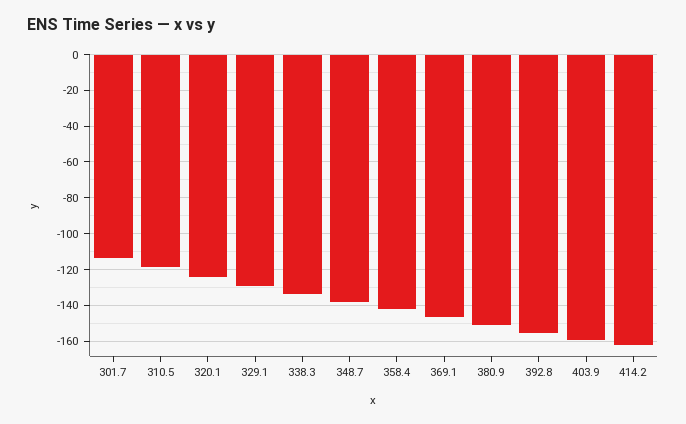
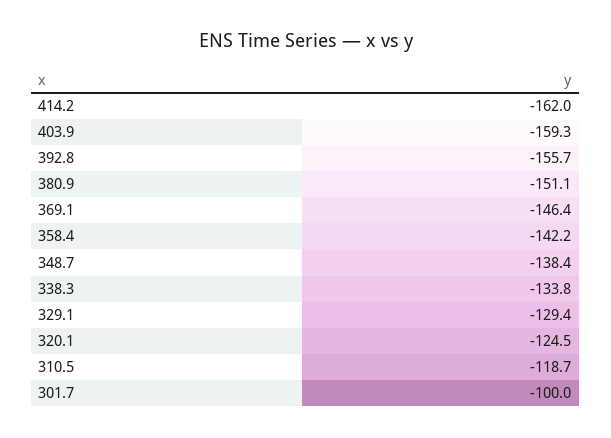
  {
-   "301.7": -115,
+   "301.7": -100,
    "310.5": -118.7,
    "320.1": -124.5,
    "329.1": -129.4,
    "338.3": -133.8,
    "348.7": -138.4,
    "358.4": -142.2,
    "369.1": -146.4,
    "380.9": -151.1,
    "392.8": -155.7,
    "403.9": -159.3,
    "414.2": -162
  }

